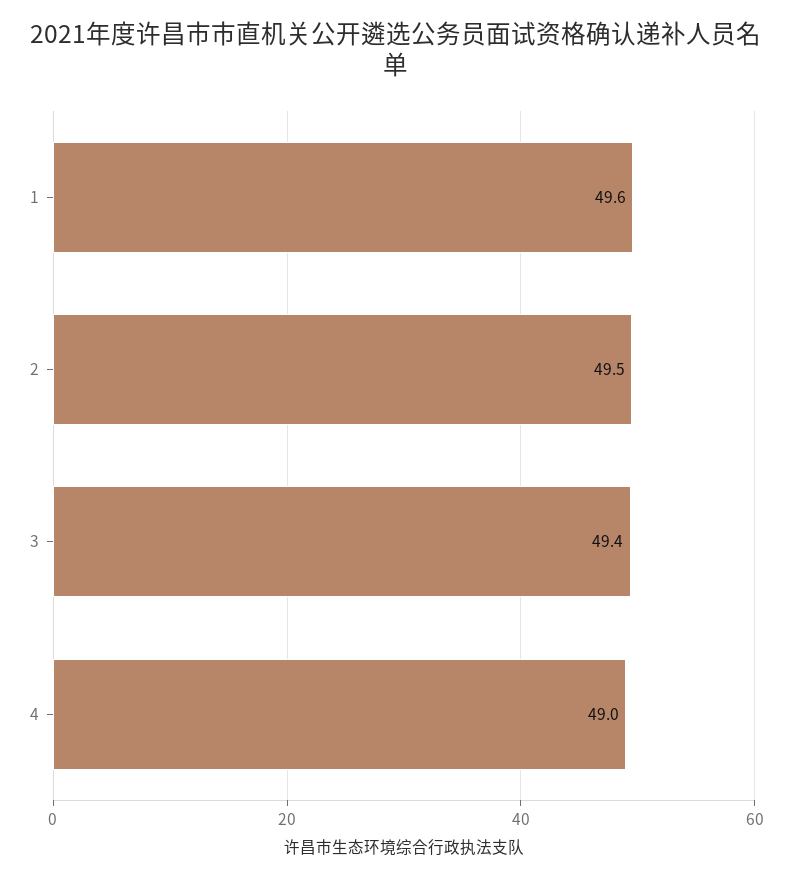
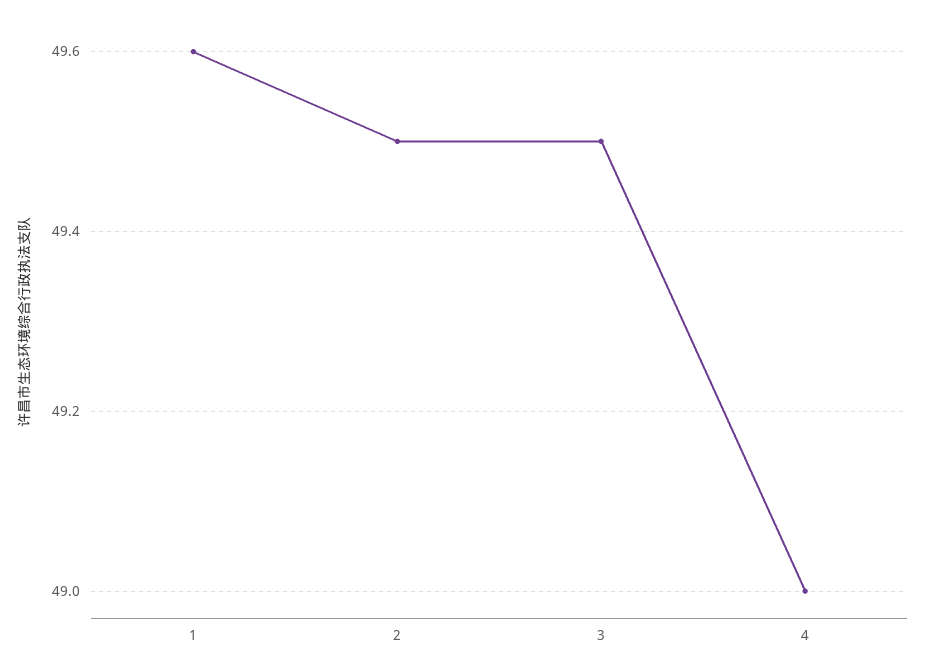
  {
    "1": 49.6,
    "2": 49.5,
-   "3": 49.4,
+   "3": 49.5,
    "4": 49
  }

